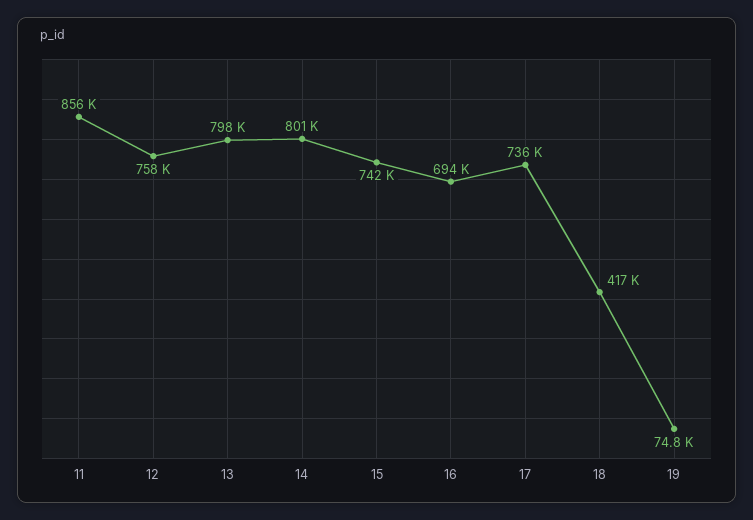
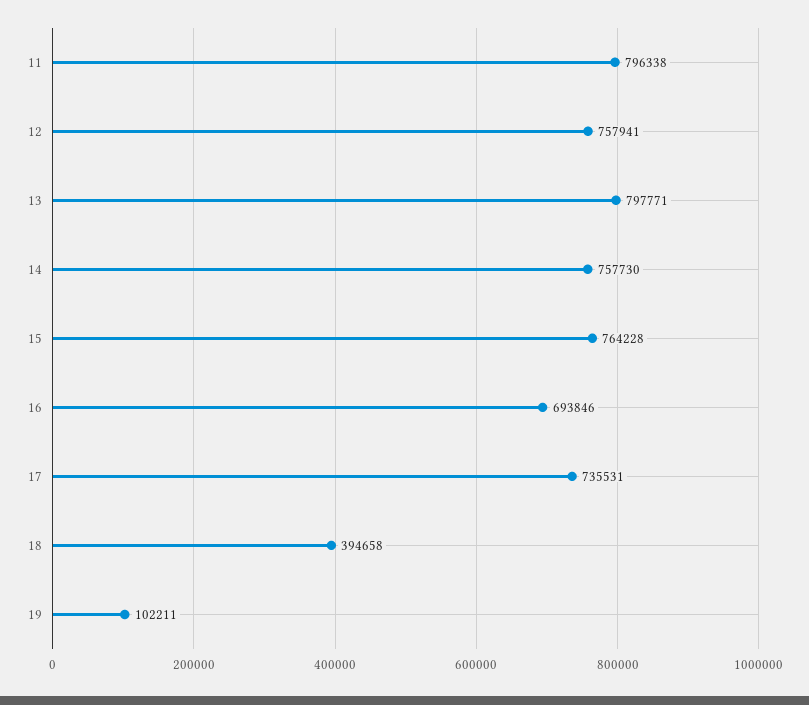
  {
-   "11": 856000,
+   "11": 796338,
    "12": 757941,
    "13": 797771,
-   "14": 801000,
+   "14": 757730,
-   "15": 742000,
+   "15": 764228,
    "16": 693846,
    "17": 735531,
-   "18": 417000,
+   "18": 394658,
-   "19": 74800
+   "19": 102211
  }

